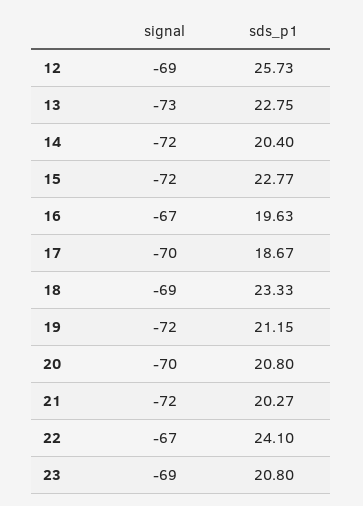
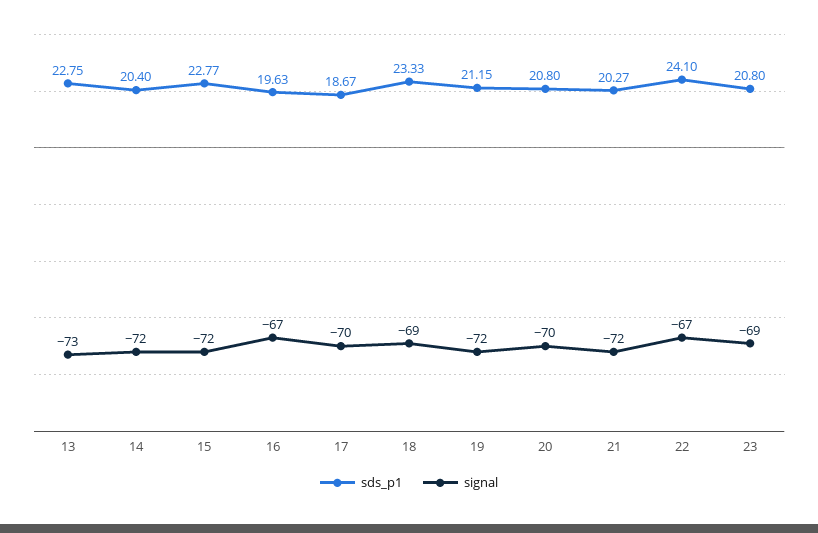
  {
    "signal": {
-     "12": -69,
      "13": -73,
      "14": -72,
      "15": -72,
      "16": -67,
      "17": -70,
      "18": -69,
      "19": -72,
      "20": -70,
      "21": -72,
      "22": -67,
      "23": -69
    },
    "sds_p1": {
-     "12": 25.73,
      "13": 22.75,
      "14": 20.4,
      "15": 22.77,
      "16": 19.63,
      "17": 18.67,
      "18": 23.33,
      "19": 21.15,
      "20": 20.8,
      "21": 20.27,
      "22": 24.1,
      "23": 20.8
    }
  }

